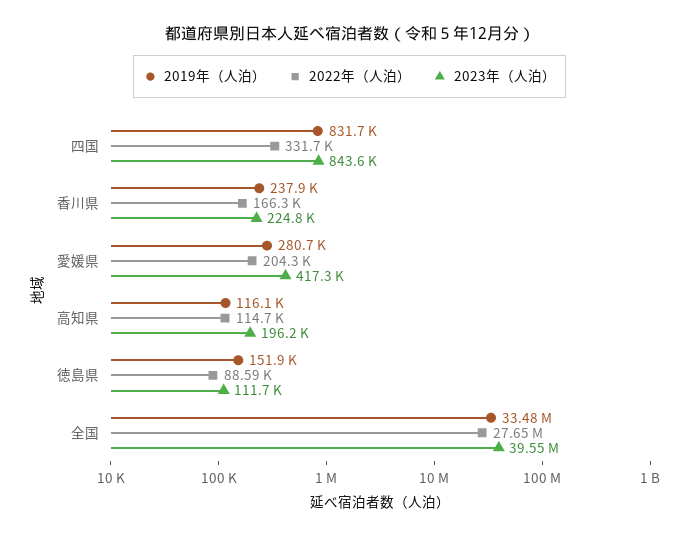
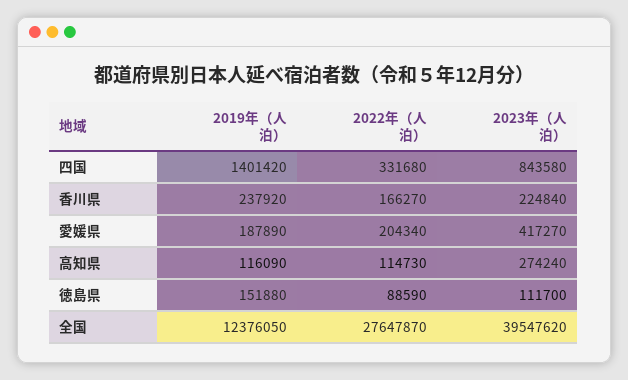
  {
    "2019年（人泊）": {
-     "四国": 831700,
+     "四国": 1401420,
      "香川県": 237920,
-     "愛媛県": 280700,
+     "愛媛県": 187890,
      "高知県": 116090,
      "徳島県": 151880,
-     "全国": 33480000
+     "全国": 12376050
    },
    "2022年（人泊）": {
      "四国": 331680,
      "香川県": 166270,
      "愛媛県": 204340,
      "高知県": 114730,
      "徳島県": 88590,
      "全国": 27647870
    },
    "2023年（人泊）": {
      "四国": 843580,
      "香川県": 224840,
      "愛媛県": 417270,
-     "高知県": 196200,
+     "高知県": 274240,
      "徳島県": 111700,
      "全国": 39547620
    }
  }

